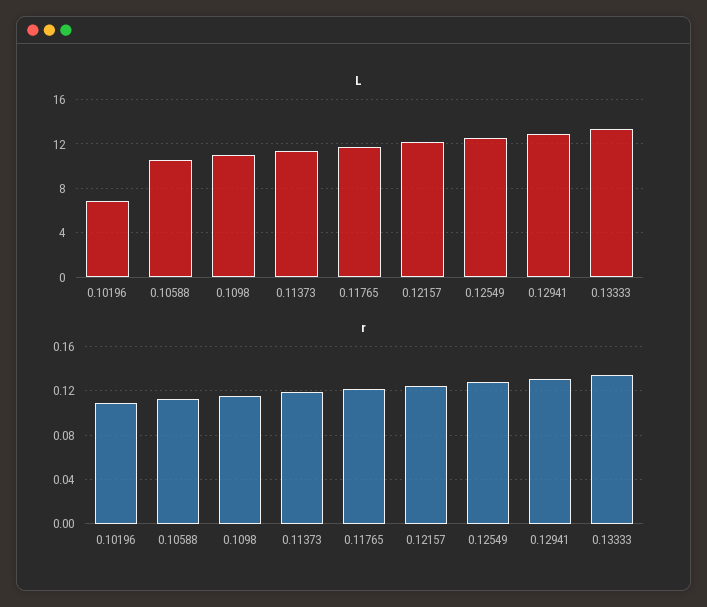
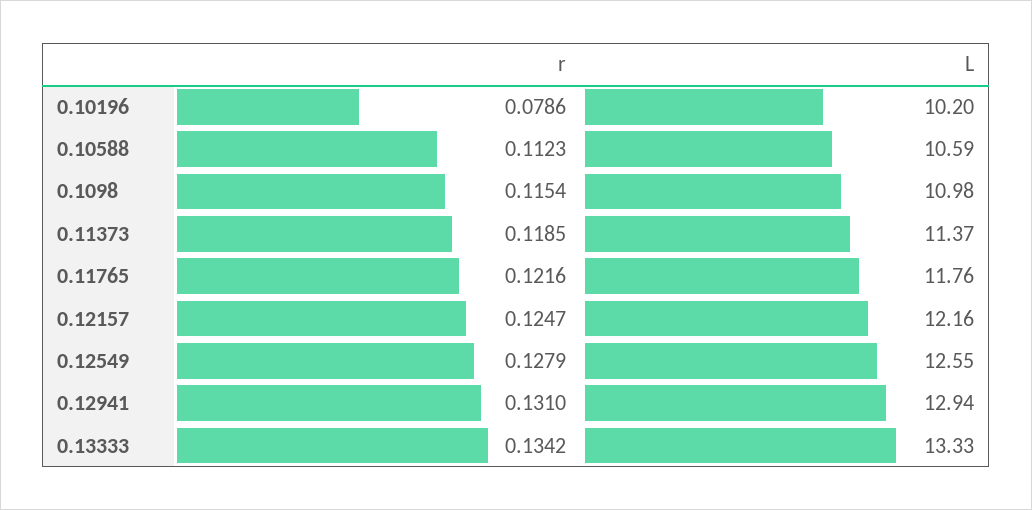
  {
    "L": {
-     "0.10196": 7,
+     "0.10196": 10.2,
      "0.10588": 10.59,
      "0.1098": 10.98,
      "0.11373": 11.37,
      "0.11765": 11.76,
      "0.12157": 12.16,
      "0.12549": 12.55,
      "0.12941": 12.94,
      "0.13333": 13.33
    },
    "r": {
-     "0.10196": 0.11,
+     "0.10196": 0.0786,
      "0.10588": 0.1123,
      "0.1098": 0.1154,
      "0.11373": 0.1185,
      "0.11765": 0.1216,
      "0.12157": 0.1247,
      "0.12549": 0.1279,
      "0.12941": 0.131,
      "0.13333": 0.1342
    }
  }

